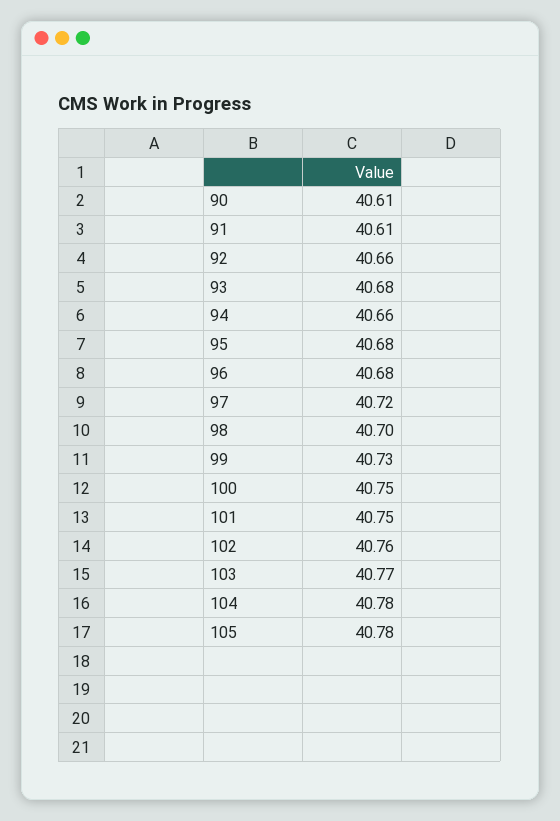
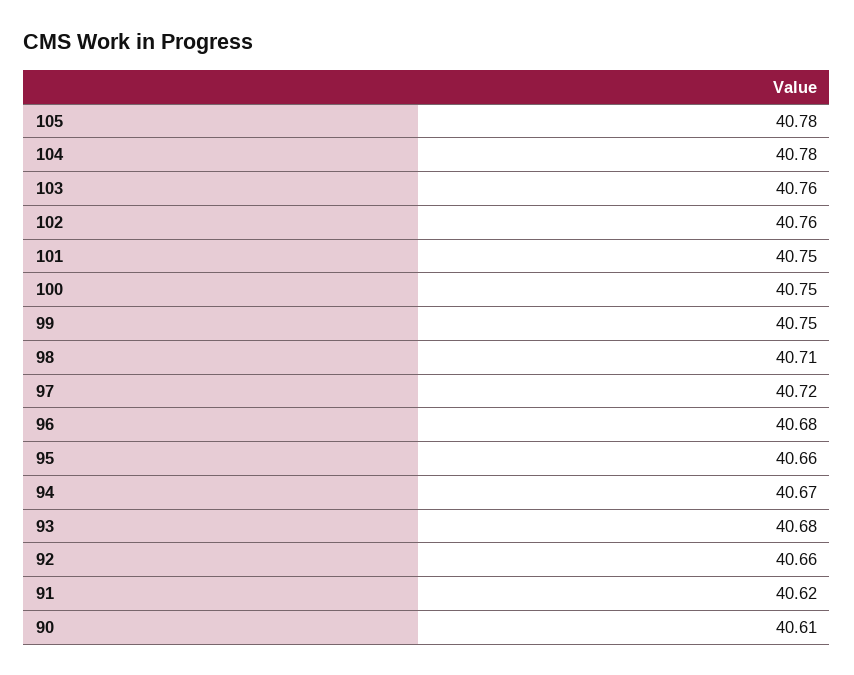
  {
    "90": 40.61,
-   "91": 40.61,
+   "91": 40.62,
    "92": 40.66,
    "93": 40.68,
-   "94": 40.66,
+   "94": 40.67,
-   "95": 40.68,
+   "95": 40.66,
    "96": 40.68,
    "97": 40.72,
-   "98": 40.7,
+   "98": 40.71,
-   "99": 40.73,
+   "99": 40.75,
    "100": 40.75,
    "101": 40.75,
    "102": 40.76,
-   "103": 40.77,
+   "103": 40.76,
    "104": 40.78,
    "105": 40.78
  }

